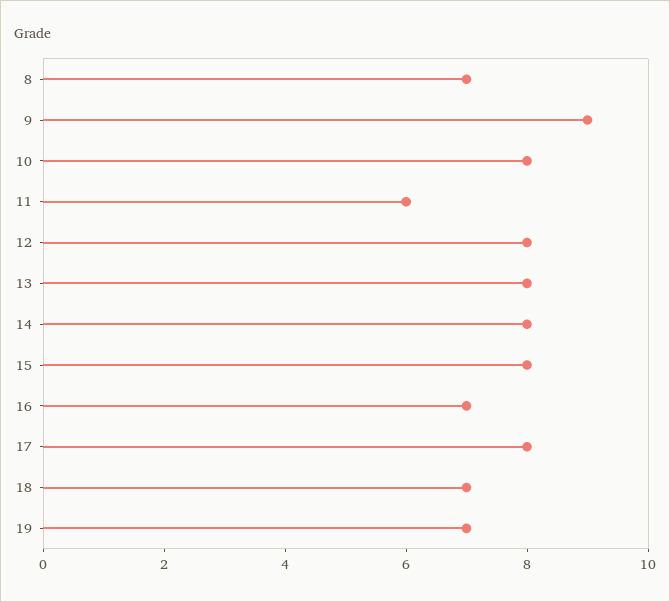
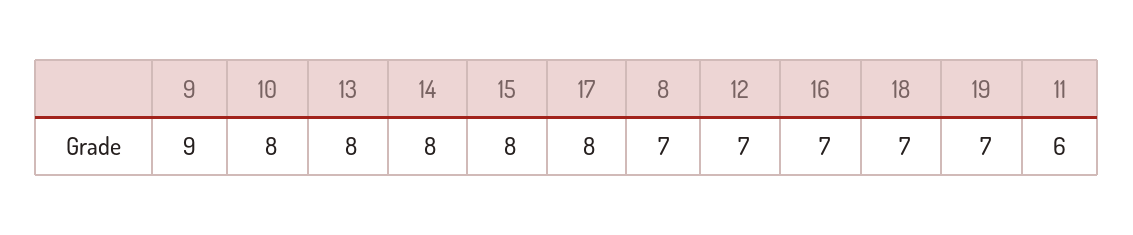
  {
    "8": 7,
    "9": 9,
    "10": 8,
    "11": 6,
-   "12": 8,
+   "12": 7,
    "13": 8,
    "14": 8,
    "15": 8,
    "16": 7,
    "17": 8,
    "18": 7,
    "19": 7
  }

